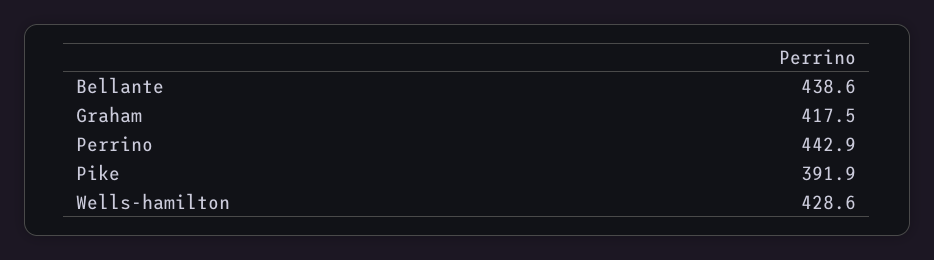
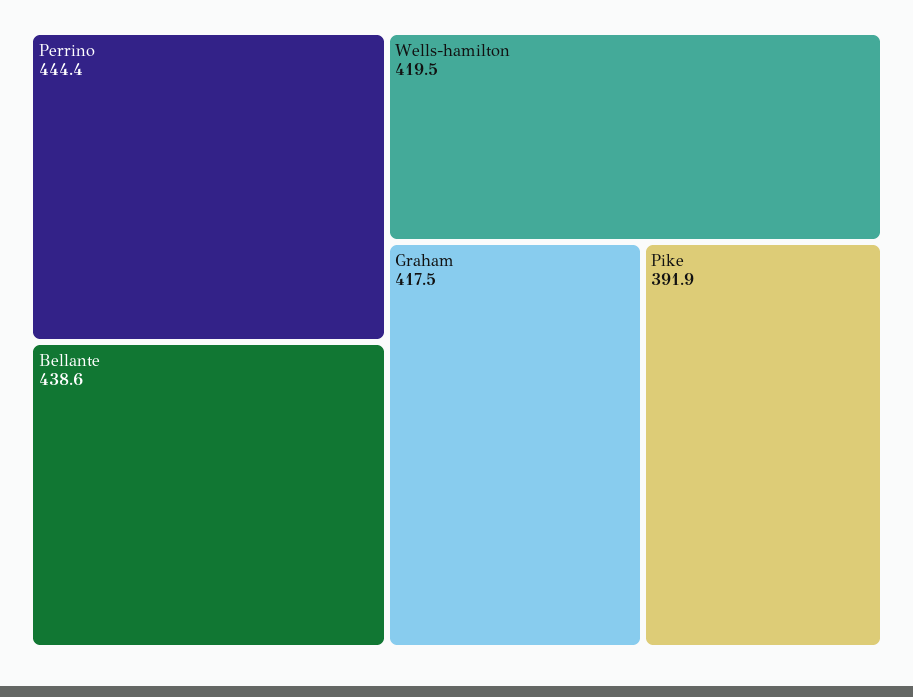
  {
    "Bellante": 438.6,
    "Graham": 417.5,
-   "Perrino": 442.9,
+   "Perrino": 444.4,
    "Pike": 391.9,
-   "Wells-hamilton": 428.6
+   "Wells-hamilton": 419.5
  }

